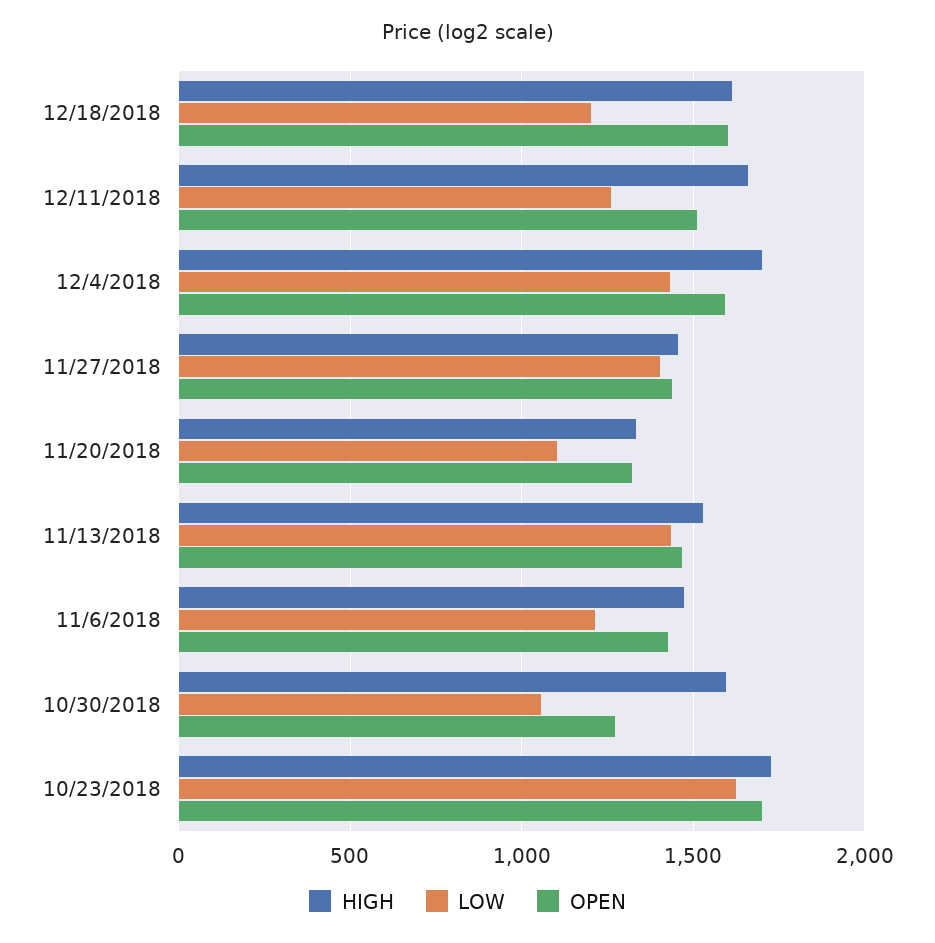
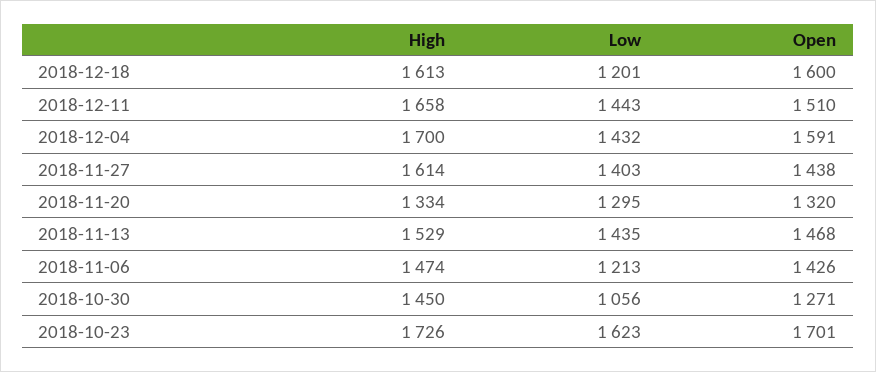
  {
    "HIGH": {
      "12/18/2018": 1613,
      "12/11/2018": 1658,
      "12/4/2018": 1700,
-     "11/27/2018": 1450,
+     "11/27/2018": 1614,
      "11/20/2018": 1334,
      "11/13/2018": 1529,
      "11/6/2018": 1474,
-     "10/30/2018": 1600,
+     "10/30/2018": 1450,
      "10/23/2018": 1726
    },
    "LOW": {
      "12/18/2018": 1201,
-     "12/11/2018": 1250,
+     "12/11/2018": 1443,
      "12/4/2018": 1432,
      "11/27/2018": 1403,
-     "11/20/2018": 1100,
+     "11/20/2018": 1295,
      "11/13/2018": 1435,
      "11/6/2018": 1213,
      "10/30/2018": 1056,
      "10/23/2018": 1623
    },
    "OPEN": {
      "12/18/2018": 1600,
      "12/11/2018": 1510,
      "12/4/2018": 1591,
      "11/27/2018": 1438,
      "11/20/2018": 1320,
      "11/13/2018": 1468,
      "11/6/2018": 1426,
      "10/30/2018": 1271,
      "10/23/2018": 1701
    }
  }

